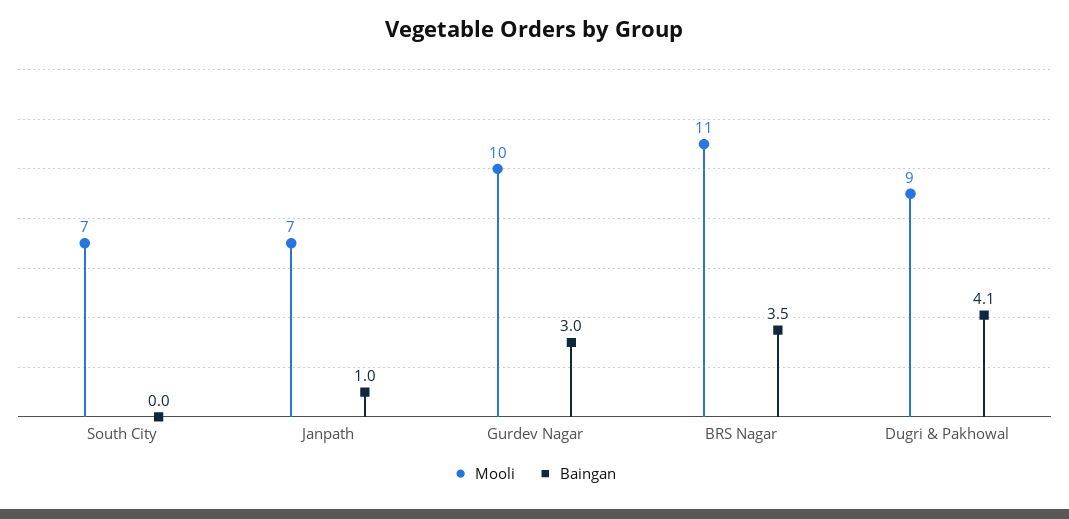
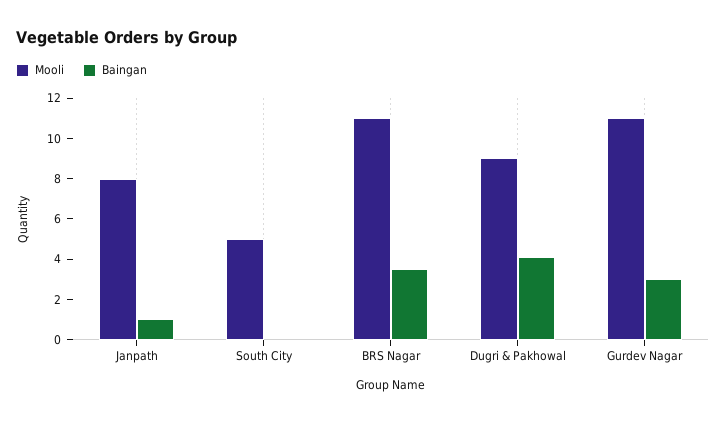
  {
    "Mooli": {
-     "South City": 7,
+     "South City": 5,
-     "Janpath": 7,
+     "Janpath": 8,
-     "Gurdev Nagar": 10,
+     "Gurdev Nagar": 11,
      "BRS Nagar": 11,
      "Dugri & Pakhowal": 9
    },
    "Baingan": {
      "South City": 0,
      "Janpath": 1,
      "Gurdev Nagar": 3,
      "BRS Nagar": 3.5,
      "Dugri & Pakhowal": 4.1
    }
  }

